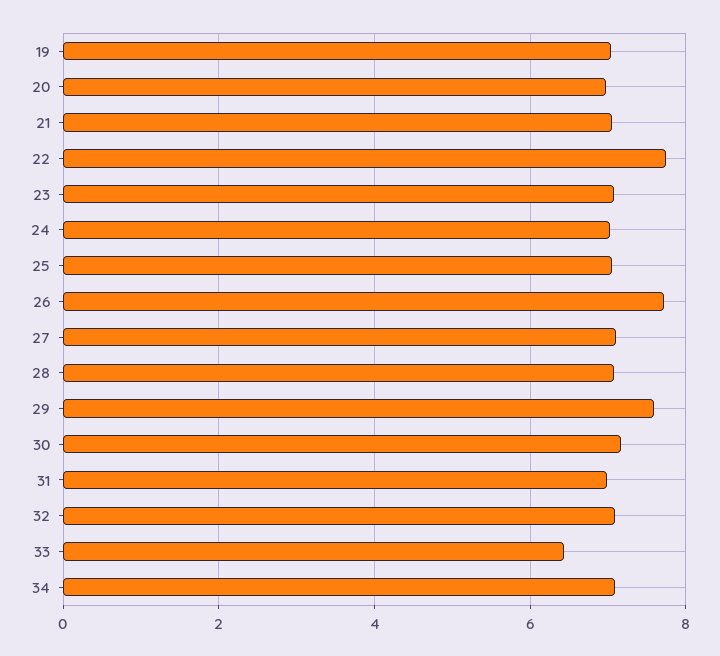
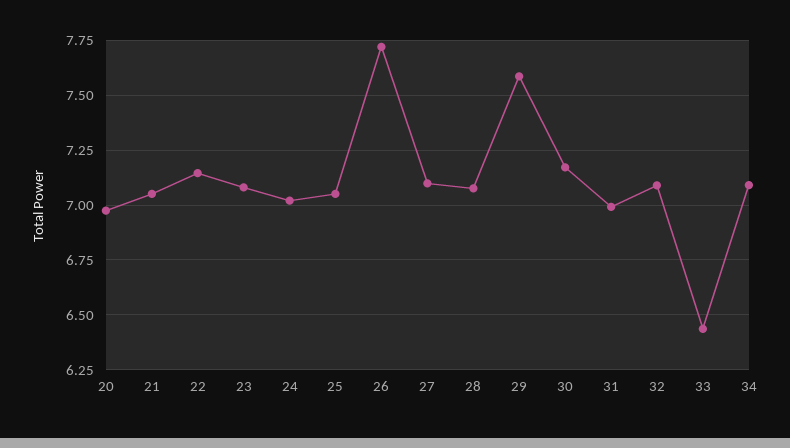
  {
-   "19": 7,
    "20": 7,
    "21": 7.05,
-   "22": 7.8,
+   "22": 7.15,
    "23": 7.1,
    "24": 7,
    "25": 7.05,
    "26": 7.7,
    "27": 7.1,
    "28": 7.1,
    "29": 7.6,
    "30": 7.15,
    "31": 7,
    "32": 7.1,
    "33": 6.45,
    "34": 7.1
  }

